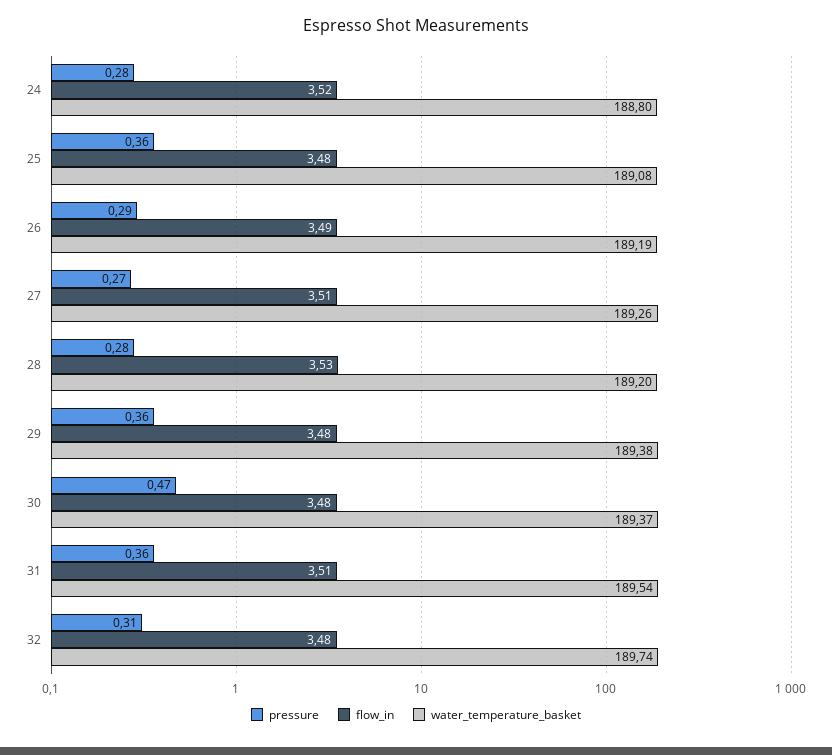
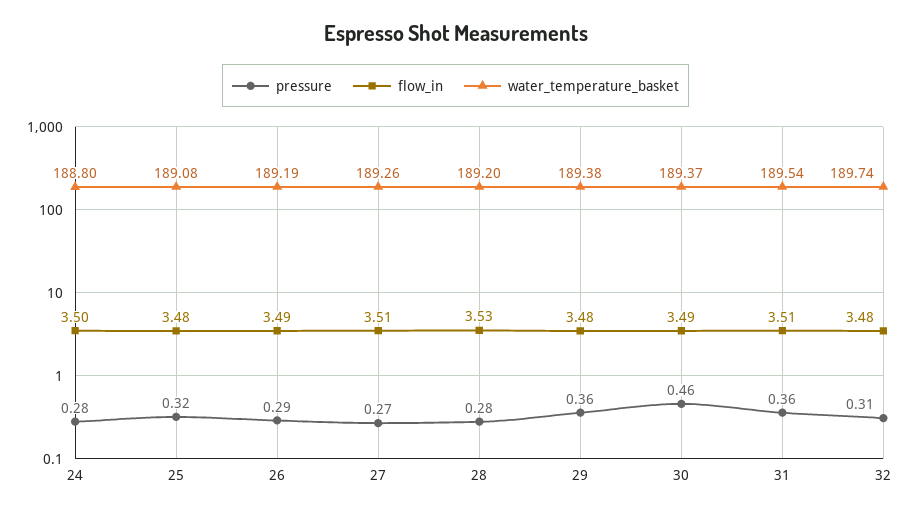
  {
    "pressure": {
      "24": 0.28,
-     "25": 0.36,
+     "25": 0.32,
      "26": 0.29,
      "27": 0.27,
      "28": 0.28,
      "29": 0.36,
-     "30": 0.47,
+     "30": 0.46,
      "31": 0.36,
      "32": 0.31
    },
    "flow_in": {
-     "24": 3.52,
+     "24": 3.5,
      "25": 3.48,
      "26": 3.49,
      "27": 3.51,
      "28": 3.53,
      "29": 3.48,
-     "30": 3.48,
+     "30": 3.49,
      "31": 3.51,
      "32": 3.48
    },
    "water_temperature_basket": {
      "24": 188.8,
      "25": 189.08,
      "26": 189.19,
      "27": 189.26,
      "28": 189.2,
      "29": 189.38,
      "30": 189.37,
      "31": 189.54,
      "32": 189.74
    }
  }

